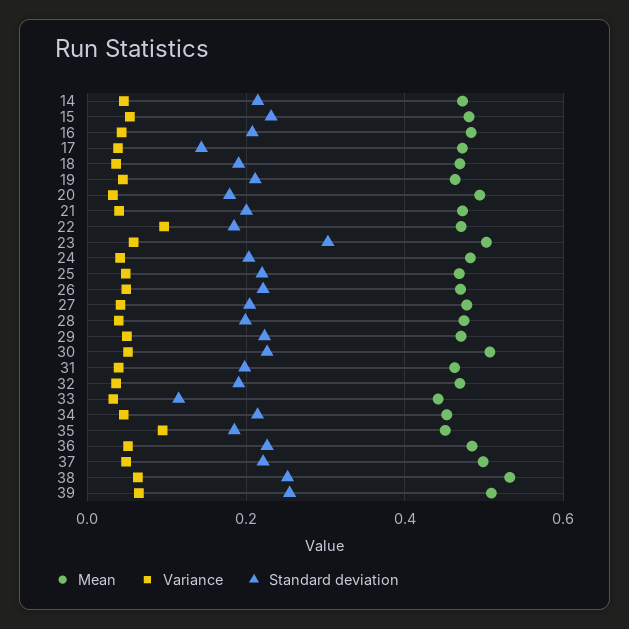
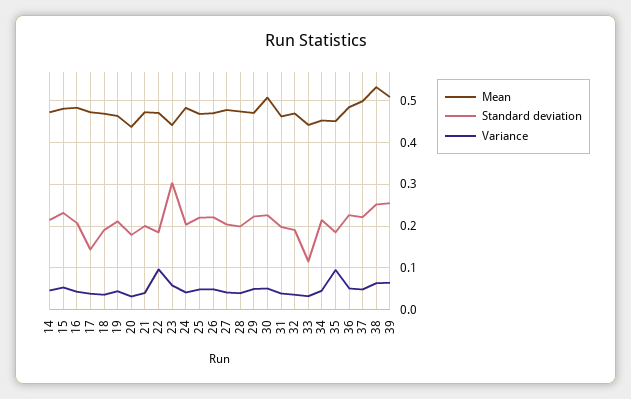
  {
    "Mean": {
      "14": 0.48,
      "15": 0.48,
      "16": 0.48,
      "17": 0.48,
      "18": 0.46,
      "19": 0.46,
-     "20": 0.5,
+     "20": 0.44,
      "21": 0.48,
      "22": 0.48,
-     "23": 0.5,
+     "23": 0.44,
      "24": 0.48,
      "25": 0.46,
      "26": 0.48,
      "27": 0.48,
      "28": 0.48,
      "29": 0.48,
      "30": 0.5,
      "31": 0.46,
      "32": 0.46,
      "33": 0.44,
      "34": 0.46,
      "35": 0.46,
      "36": 0.48,
      "37": 0.5,
      "38": 0.54,
      "39": 0.5
    },
    "Variance": {
      "14": 0.04,
      "15": 0.06,
      "16": 0.04,
      "17": 0.04,
      "18": 0.04,
      "19": 0.04,
      "20": 0.04,
      "21": 0.04,
      "22": 0.1,
      "23": 0.06,
      "24": 0.04,
      "25": 0.04,
      "26": 0.04,
      "27": 0.04,
      "28": 0.04,
      "29": 0.04,
      "30": 0.06,
      "31": 0.04,
      "32": 0.04,
      "33": 0.04,
      "34": 0.04,
      "35": 0.1,
      "36": 0.06,
      "37": 0.04,
      "38": 0.06,
      "39": 0.06
    },
    "Standard deviation": {
      "14": 0.22,
      "15": 0.24,
      "16": 0.2,
      "17": 0.14,
      "18": 0.2,
      "19": 0.22,
      "20": 0.18,
      "21": 0.2,
      "22": 0.18,
      "23": 0.3,
      "24": 0.2,
      "25": 0.22,
      "26": 0.22,
      "27": 0.2,
      "28": 0.2,
      "29": 0.22,
      "30": 0.22,
      "31": 0.2,
      "32": 0.2,
      "33": 0.12,
      "34": 0.22,
      "35": 0.18,
      "36": 0.22,
      "37": 0.22,
      "38": 0.26,
      "39": 0.26
    }
  }

